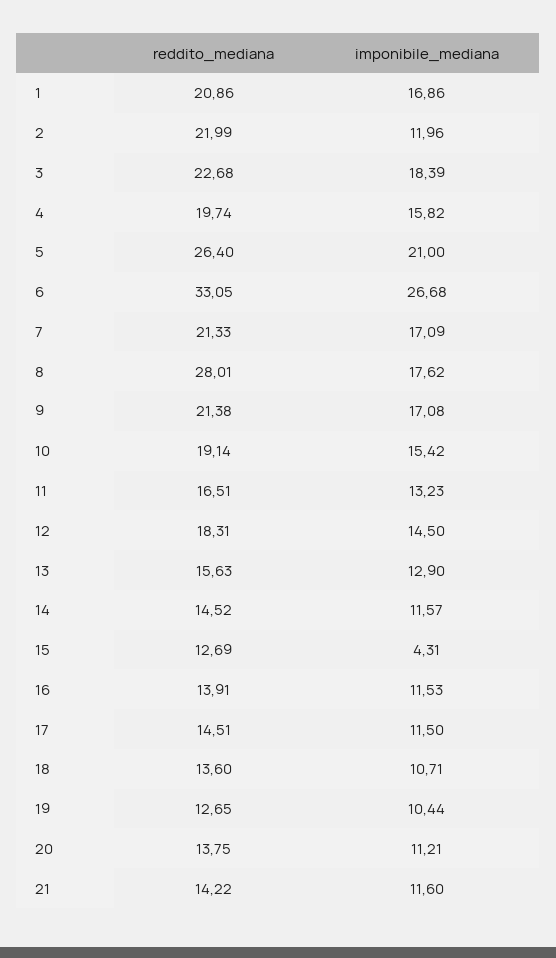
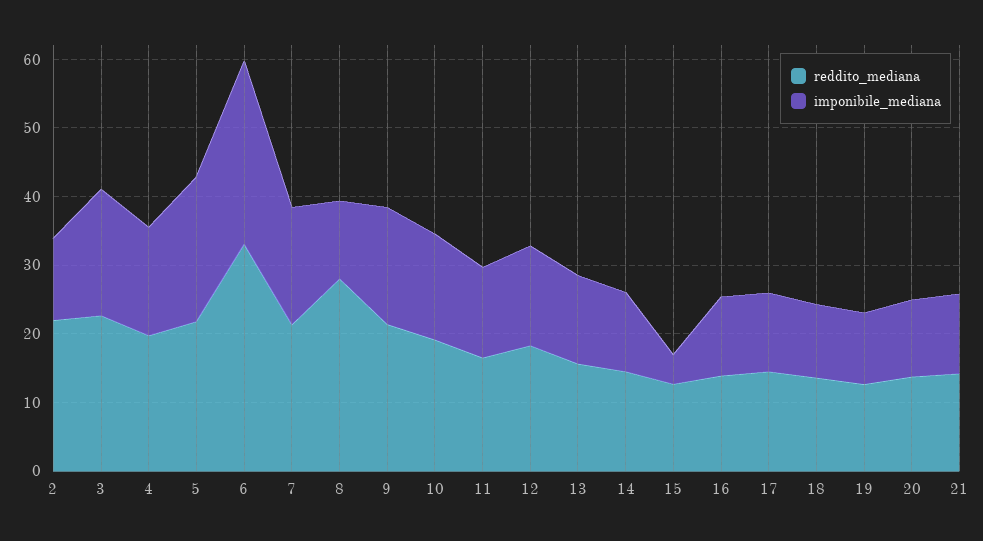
  {
    "reddito_mediana": {
-     "1": 20.86,
      "2": 21.99,
      "3": 22.68,
      "4": 19.74,
-     "5": 26.4,
+     "5": 22,
      "6": 33.05,
      "7": 21.33,
      "8": 28.01,
      "9": 21.38,
      "10": 19.14,
      "11": 16.51,
      "12": 18.31,
      "13": 15.63,
      "14": 14.52,
      "15": 12.69,
      "16": 13.91,
      "17": 14.51,
      "18": 13.6,
      "19": 12.65,
      "20": 13.75,
      "21": 14.22
    },
    "imponibile_mediana": {
-     "1": 16.86,
      "2": 11.96,
      "3": 18.39,
      "4": 15.82,
      "5": 21,
      "6": 26.68,
      "7": 17.09,
-     "8": 17.62,
+     "8": 12,
      "9": 17.08,
      "10": 15.42,
      "11": 13.23,
      "12": 14.5,
      "13": 12.9,
      "14": 11.57,
      "15": 4.31,
      "16": 11.53,
      "17": 11.5,
      "18": 10.71,
      "19": 10.44,
      "20": 11.21,
      "21": 11.6
    }
  }

